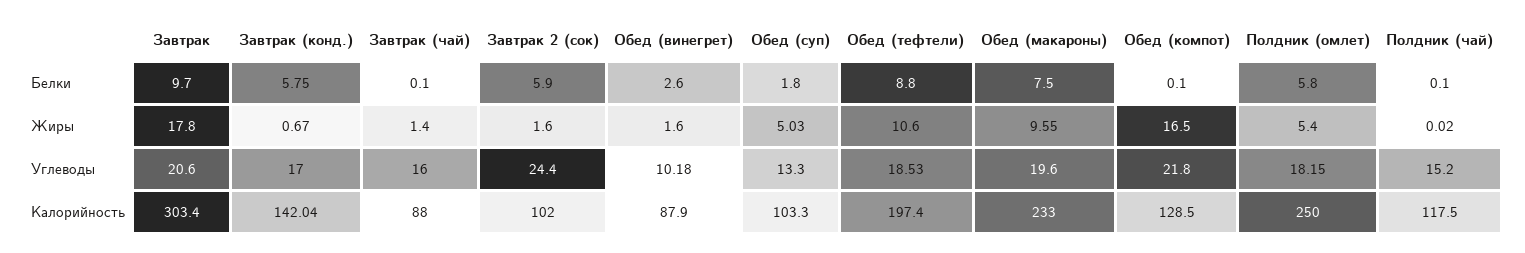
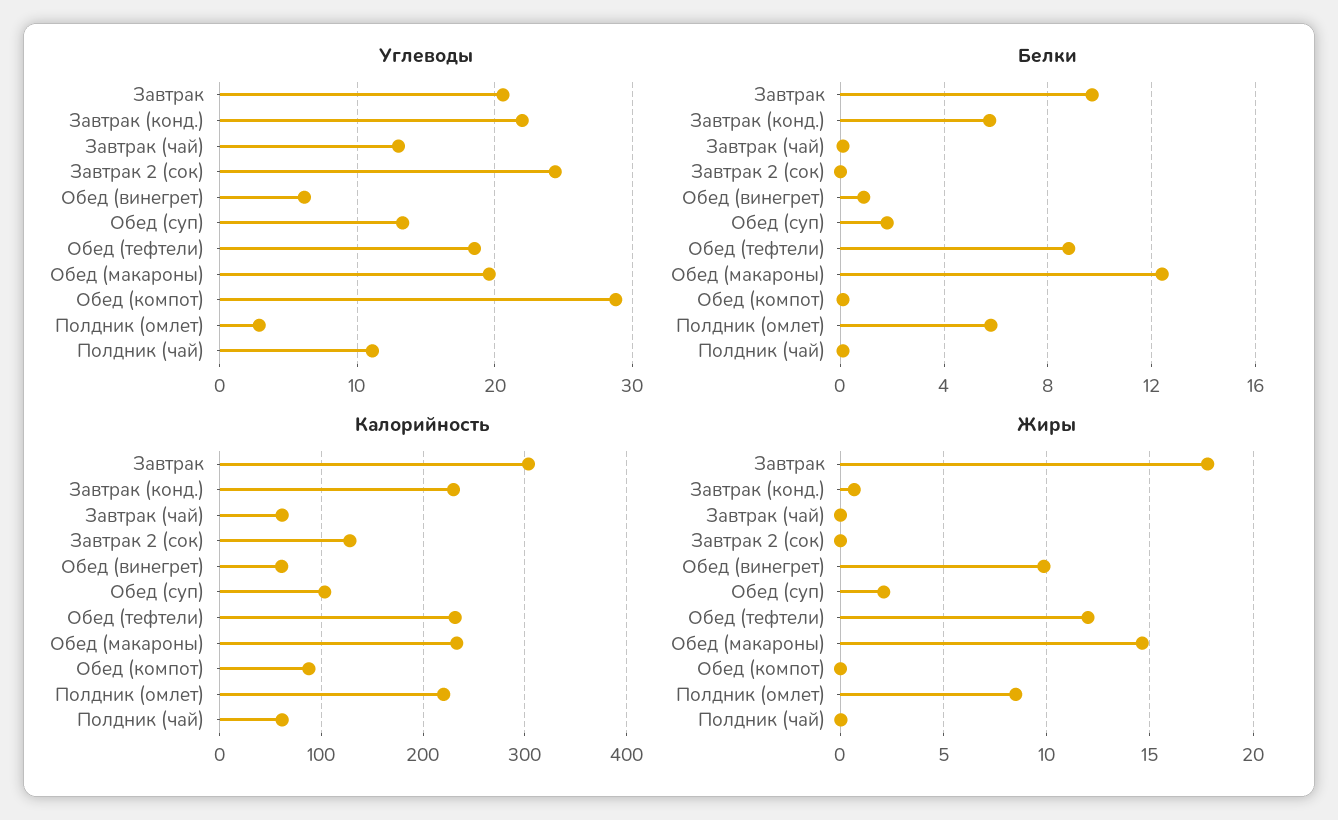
  {
    "Белки": {
      "Завтрак": 9.7,
      "Завтрак (конд.)": 5.75,
      "Завтрак (чай)": 0.1,
-     "Завтрак 2 (сок)": 5.9,
+     "Завтрак 2 (сок)": 0,
-     "Обед (винегрет)": 2.6,
+     "Обед (винегрет)": 1,
      "Обед (суп)": 1.8,
      "Обед (тефтели)": 8.8,
-     "Обед (макароны)": 7.5,
+     "Обед (макароны)": 12.5,
      "Обед (компот)": 0.1,
      "Полдник (омлет)": 5.8,
      "Полдник (чай)": 0.1
    },
    "Жиры": {
      "Завтрак": 17.8,
      "Завтрак (конд.)": 0.67,
-     "Завтрак (чай)": 1.4,
+     "Завтрак (чай)": 0,
-     "Завтрак 2 (сок)": 1.6,
+     "Завтрак 2 (сок)": 0,
-     "Обед (винегрет)": 1.6,
+     "Обед (винегрет)": 10,
-     "Обед (суп)": 5.03,
+     "Обед (суп)": 2,
-     "Обед (тефтели)": 10.6,
+     "Обед (тефтели)": 12,
-     "Обед (макароны)": 9.55,
+     "Обед (макароны)": 14.5,
-     "Обед (компот)": 16.5,
+     "Обед (компот)": 0,
-     "Полдник (омлет)": 5.4,
+     "Полдник (омлет)": 8.5,
      "Полдник (чай)": 0.02
    },
    "Углеводы": {
      "Завтрак": 20.6,
-     "Завтрак (конд.)": 17,
+     "Завтрак (конд.)": 22,
-     "Завтрак (чай)": 16,
+     "Завтрак (чай)": 13,
      "Завтрак 2 (сок)": 24.4,
-     "Обед (винегрет)": 10.18,
+     "Обед (винегрет)": 6,
      "Обед (суп)": 13.3,
      "Обед (тефтели)": 18.53,
      "Обед (макароны)": 19.6,
-     "Обед (компот)": 21.8,
+     "Обед (компот)": 29,
-     "Полдник (омлет)": 18.15,
+     "Полдник (омлет)": 3,
-     "Полдник (чай)": 15.2
+     "Полдник (чай)": 11
    },
    "Калорийность": {
      "Завтрак": 303.4,
-     "Завтрак (конд.)": 142.04,
+     "Завтрак (конд.)": 230,
-     "Завтрак (чай)": 88,
+     "Завтрак (чай)": 60,
-     "Завтрак 2 (сок)": 102,
+     "Завтрак 2 (сок)": 130,
-     "Обед (винегрет)": 87.9,
+     "Обед (винегрет)": 60,
      "Обед (суп)": 103.3,
-     "Обед (тефтели)": 197.4,
+     "Обед (тефтели)": 230,
      "Обед (макароны)": 233,
-     "Обед (компот)": 128.5,
+     "Обед (компот)": 90,
-     "Полдник (омлет)": 250,
+     "Полдник (омлет)": 220,
-     "Полдник (чай)": 117.5
+     "Полдник (чай)": 60
    }
  }

